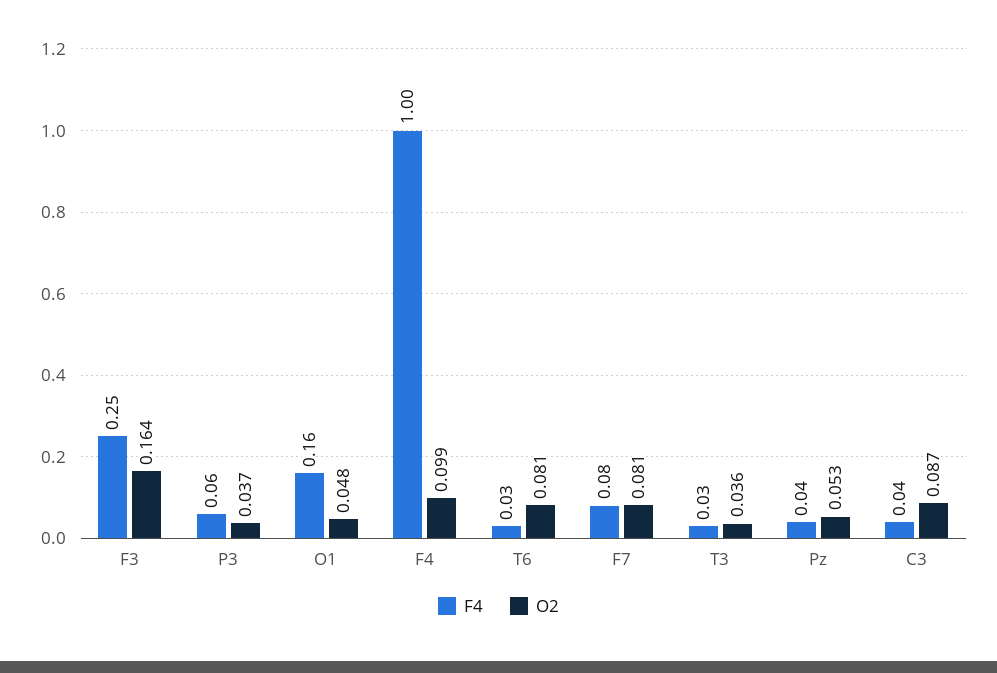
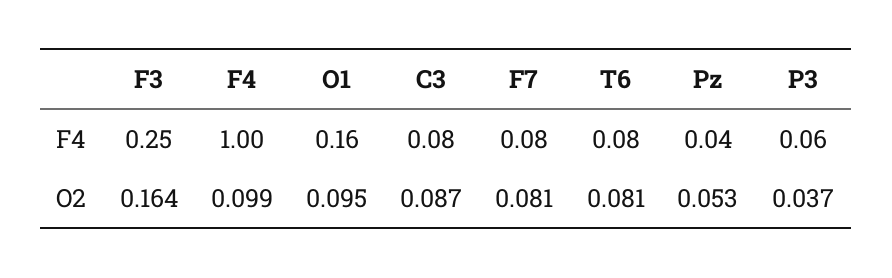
  {
    "F4": {
      "F3": 0.25,
      "P3": 0.06,
      "O1": 0.16,
      "F4": 1,
-     "T6": 0.03,
+     "T6": 0.08,
      "F7": 0.08,
-     "T3": 0.03,
      "Pz": 0.04,
-     "C3": 0.04
+     "C3": 0.08
    },
    "O2": {
      "F3": 0.164,
      "P3": 0.037,
-     "O1": 0.048,
+     "O1": 0.095,
      "F4": 0.099,
      "T6": 0.081,
      "F7": 0.081,
-     "T3": 0.036,
      "Pz": 0.053,
      "C3": 0.087
    }
  }

